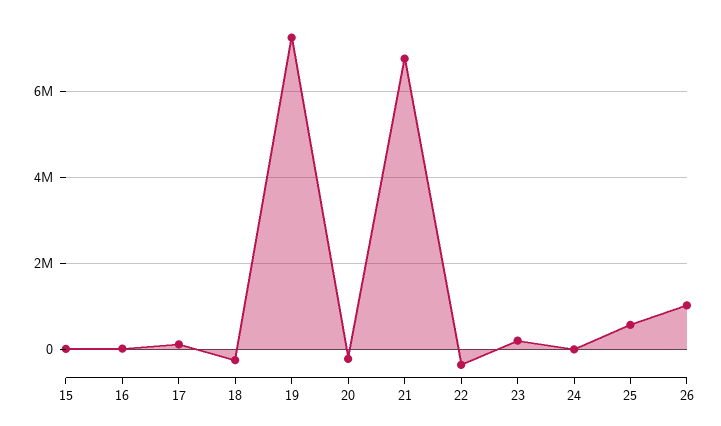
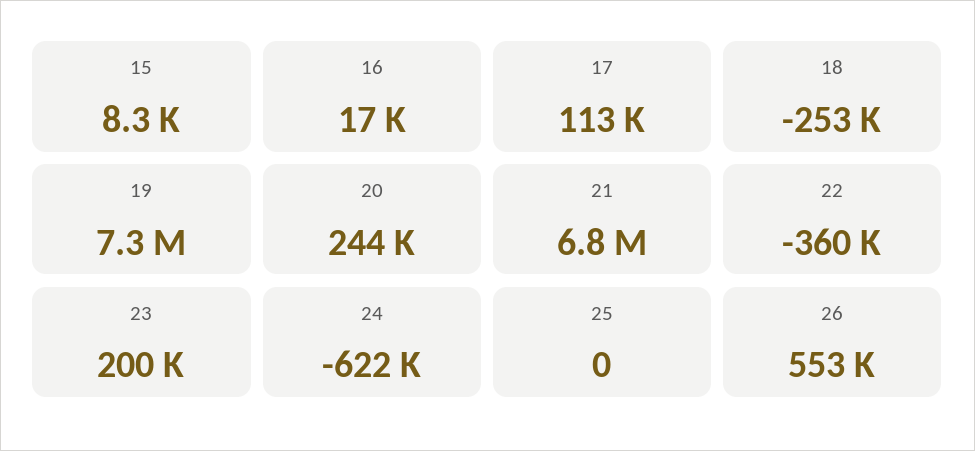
  {
    "15": 8300,
    "16": 17000,
    "17": 113000,
    "18": -253000,
    "19": 7300000,
-   "20": -200000,
+   "20": 244000,
    "21": 6800000,
    "22": -360000,
    "23": 200000,
-   "24": 0,
+   "24": -622000,
-   "25": 600000,
+   "25": 0,
-   "26": 1000000
+   "26": 553000
  }

